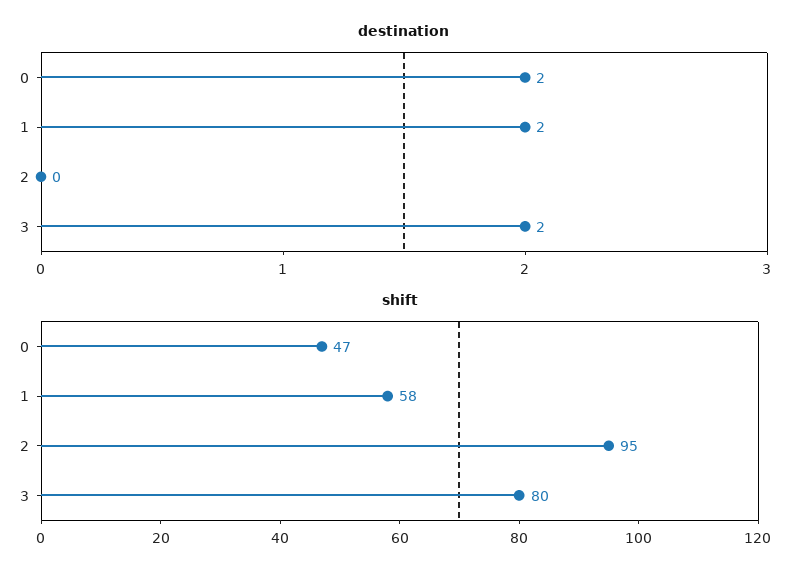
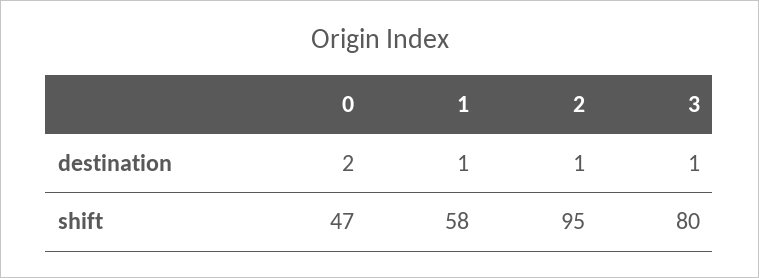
  {
    "destination": {
      "0": 2,
-     "1": 2,
+     "1": 1,
-     "2": 0,
+     "2": 1,
-     "3": 2
+     "3": 1
    },
    "shift": {
      "0": 47,
      "1": 58,
      "2": 95,
      "3": 80
    }
  }

